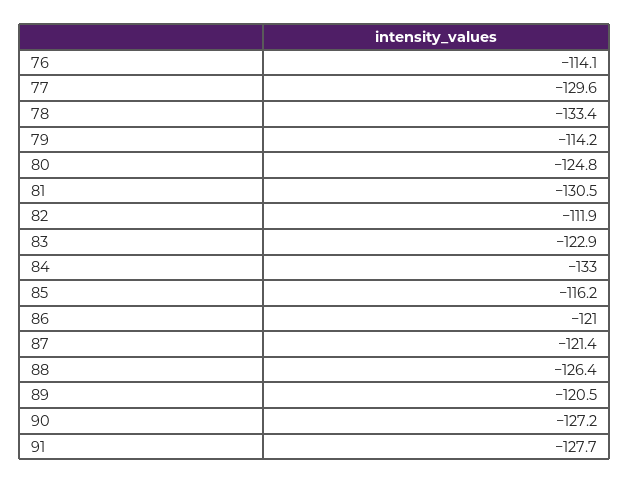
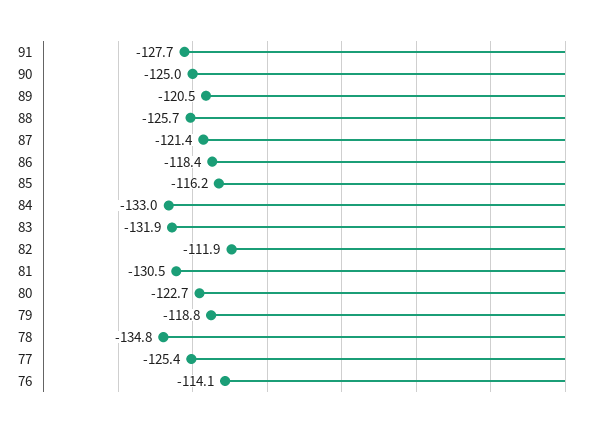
  {
    "76": -114.1,
-   "77": -129.6,
+   "77": -125.4,
-   "78": -133.4,
+   "78": -134.8,
-   "79": -114.2,
+   "79": -118.8,
-   "80": -124.8,
+   "80": -122.7,
    "81": -130.5,
    "82": -111.9,
-   "83": -122.9,
+   "83": -131.9,
    "84": -133,
    "85": -116.2,
-   "86": -121,
+   "86": -118.4,
    "87": -121.4,
-   "88": -126.4,
+   "88": -125.7,
    "89": -120.5,
-   "90": -127.2,
+   "90": -125,
    "91": -127.7
  }

